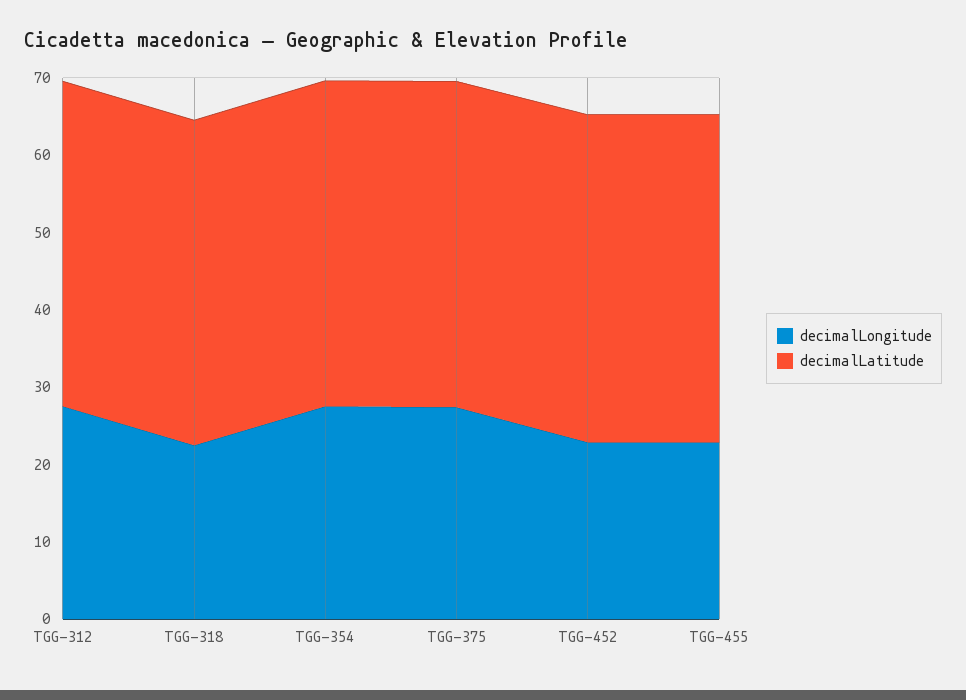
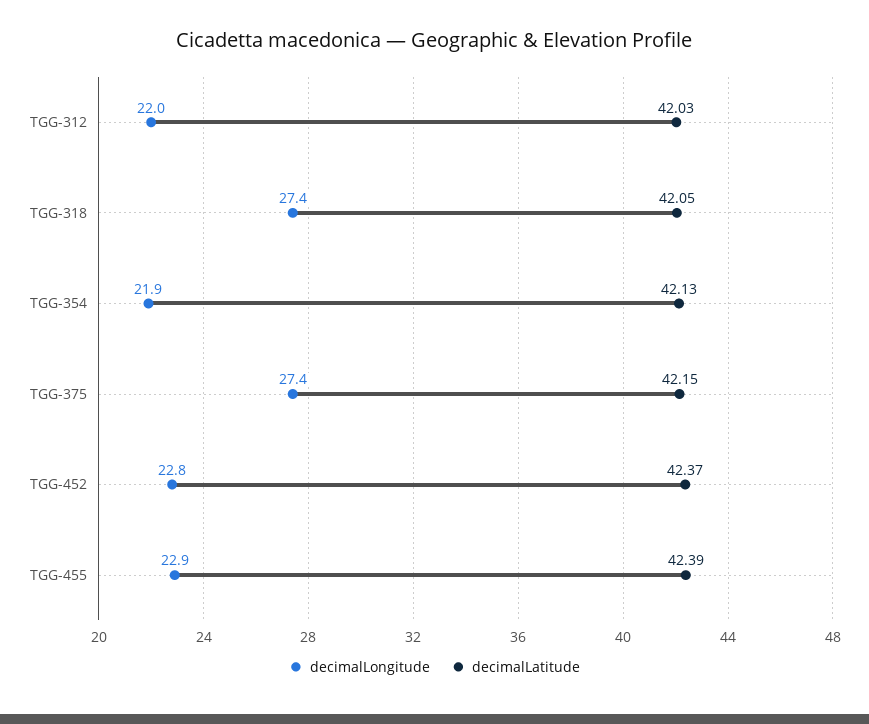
  {
    "decimalLongitude": {
-     "TGG-312": 28,
+     "TGG-312": 22,
-     "TGG-318": 22,
+     "TGG-318": 27.4,
-     "TGG-354": 28,
+     "TGG-354": 21.9,
      "TGG-375": 27.4,
      "TGG-452": 22.8,
      "TGG-455": 22.9
    },
    "decimalLatitude": {
      "TGG-312": 42.03,
      "TGG-318": 42.05,
      "TGG-354": 42.13,
      "TGG-375": 42.15,
      "TGG-452": 42.37,
      "TGG-455": 42.39
    }
  }

